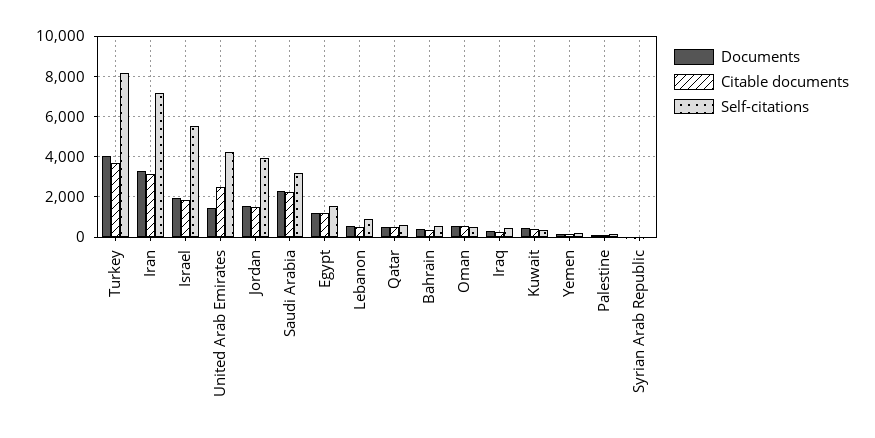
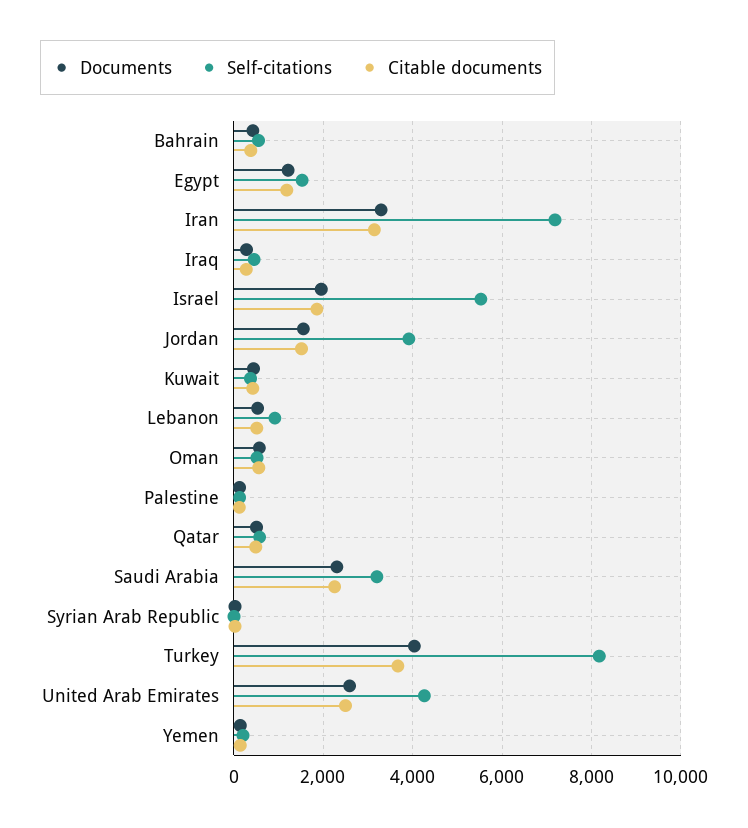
  {
    "Documents": {
      "Turkey": 4000,
      "Iran": 3200,
      "Israel": 2000,
-     "United Arab Emirates": 1500,
+     "United Arab Emirates": 2600,
      "Jordan": 1600,
      "Saudi Arabia": 2400,
      "Egypt": 1200,
      "Lebanon": 600,
      "Qatar": 600,
      "Bahrain": 400,
      "Oman": 600,
      "Iraq": 200,
      "Kuwait": 400,
      "Yemen": 200,
      "Palestine": 200,
      "Syrian Arab Republic": 0
    },
    "Citable documents": {
      "Turkey": 3600,
      "Iran": 3200,
      "Israel": 1800,
      "United Arab Emirates": 2600,
      "Jordan": 1600,
      "Saudi Arabia": 2200,
      "Egypt": 1200,
      "Lebanon": 600,
      "Qatar": 400,
      "Bahrain": 400,
      "Oman": 600,
      "Iraq": 200,
      "Kuwait": 400,
      "Yemen": 200,
      "Palestine": 200,
      "Syrian Arab Republic": 0
    },
    "Self-citations": {
      "Turkey": 8200,
      "Iran": 7200,
      "Israel": 5600,
      "United Arab Emirates": 4200,
      "Jordan": 4000,
      "Saudi Arabia": 3200,
      "Egypt": 1600,
      "Lebanon": 1000,
      "Qatar": 600,
      "Bahrain": 600,
      "Oman": 600,
      "Iraq": 400,
      "Kuwait": 400,
      "Yemen": 200,
      "Palestine": 200,
      "Syrian Arab Republic": 0
    }
  }

